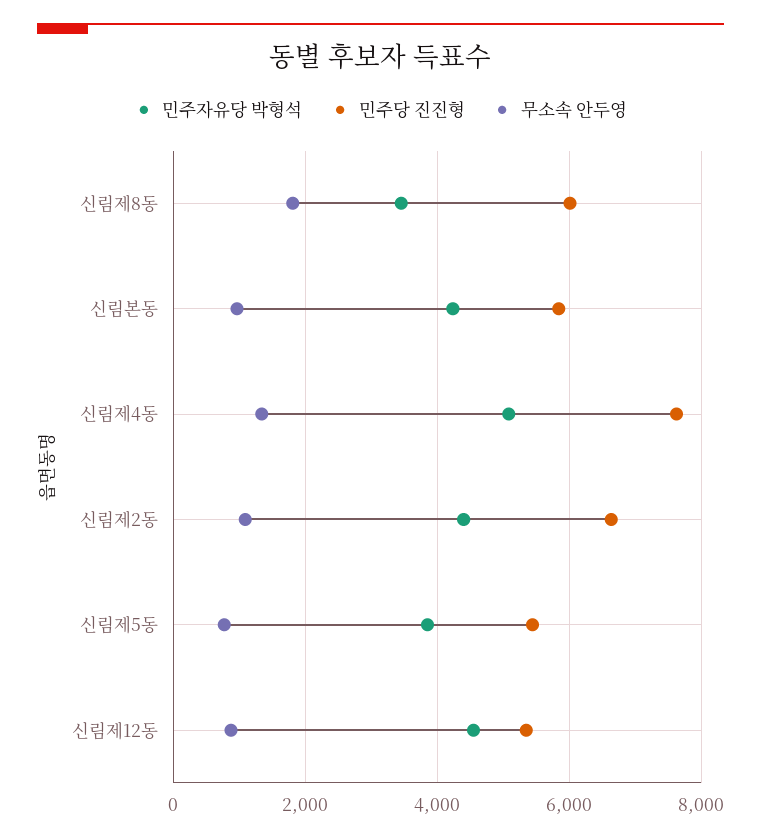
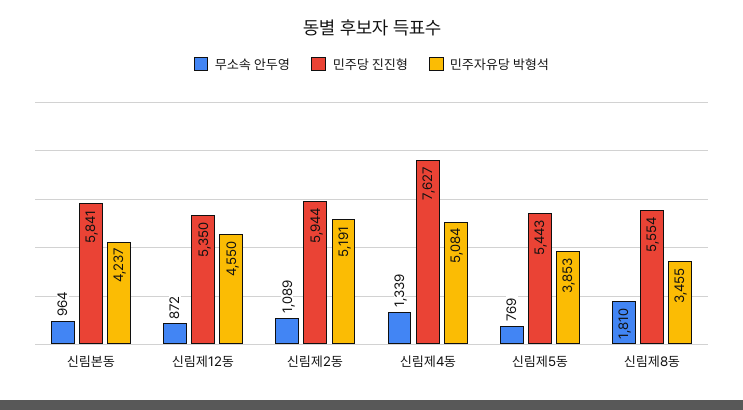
  {
    "민주자유당 박형석": {
      "신림제8동": 3455,
      "신림본동": 4237,
      "신림제4동": 5084,
-     "신림제2동": 4400,
+     "신림제2동": 5191,
      "신림제5동": 3853,
      "신림제12동": 4550
    },
    "민주당 진진형": {
-     "신림제8동": 6000,
+     "신림제8동": 5554,
      "신림본동": 5841,
      "신림제4동": 7627,
-     "신림제2동": 6600,
+     "신림제2동": 5944,
      "신림제5동": 5443,
      "신림제12동": 5350
    },
    "무소속 안두영": {
      "신림제8동": 1810,
      "신림본동": 964,
      "신림제4동": 1339,
      "신림제2동": 1089,
      "신림제5동": 769,
      "신림제12동": 872
    }
  }

